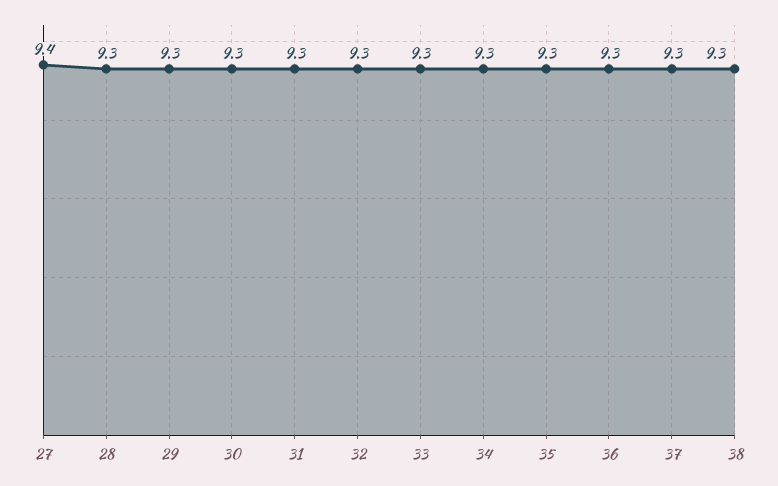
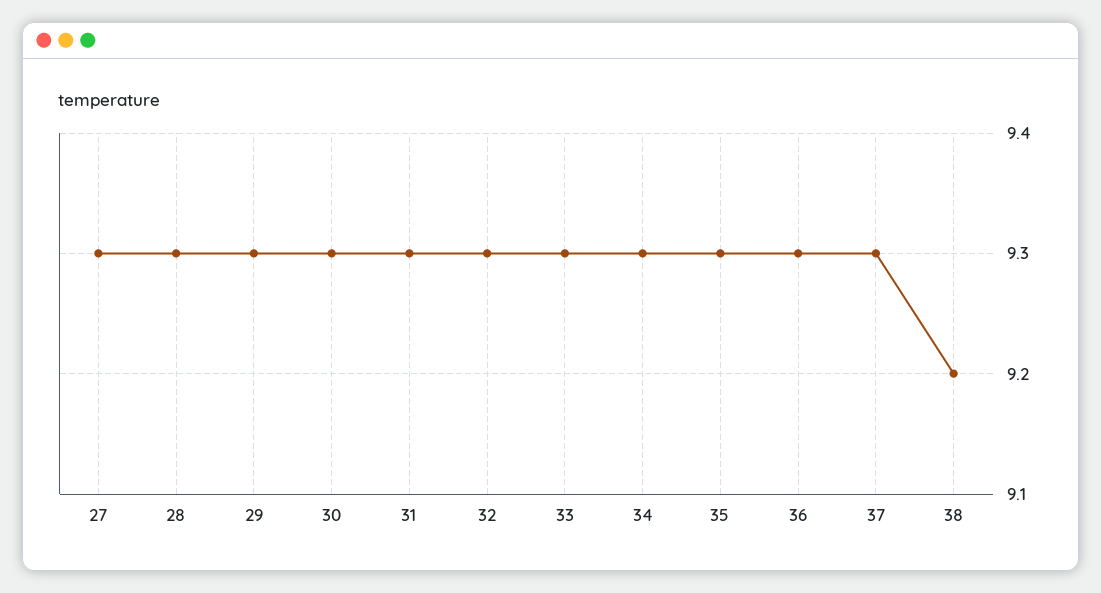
  {
-   "27": 9.4,
+   "27": 9.3,
    "28": 9.3,
    "29": 9.3,
    "30": 9.3,
    "31": 9.3,
    "32": 9.3,
    "33": 9.3,
    "34": 9.3,
    "35": 9.3,
    "36": 9.3,
    "37": 9.3,
-   "38": 9.3
+   "38": 9.2
  }

